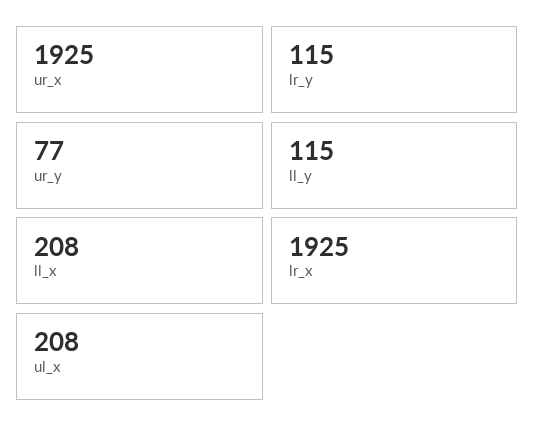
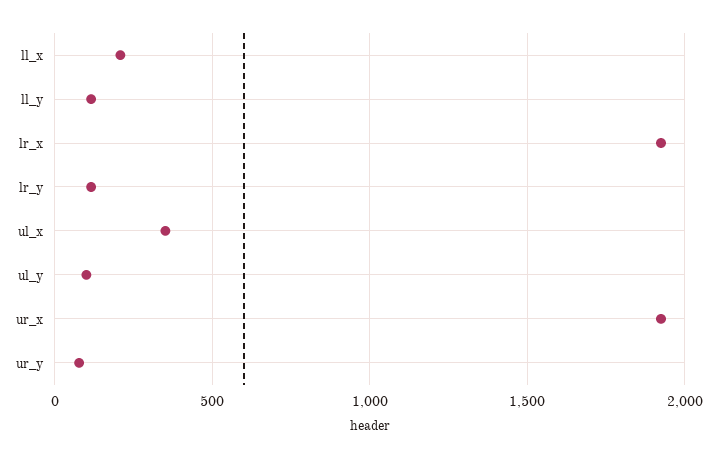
  {
    "ur_x": 1925,
    "lr_y": 115,
    "ur_y": 77,
    "ll_y": 115,
    "ll_x": 208,
    "lr_x": 1925,
-   "ul_x": 208
+   "ul_x": 350,
+   "ul_y": 100
  }

